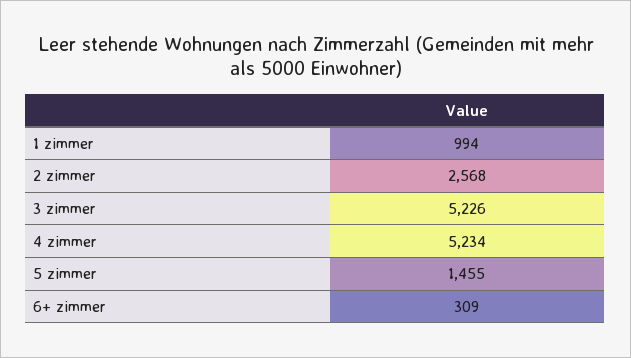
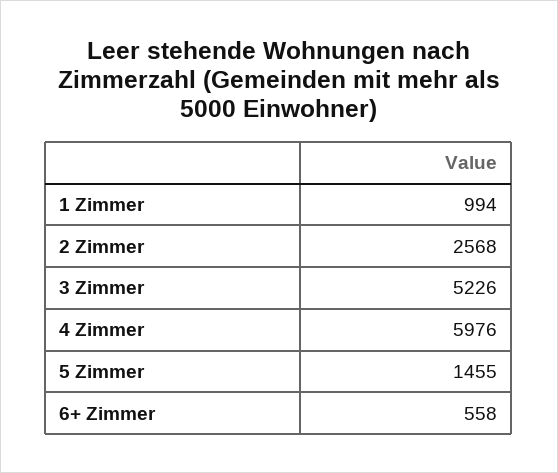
  {
    "1 zimmer": 994,
    "2 zimmer": 2568,
    "3 zimmer": 5226,
-   "4 zimmer": 5234,
+   "4 zimmer": 5976,
    "5 zimmer": 1455,
-   "6+ zimmer": 309
+   "6+ zimmer": 558
  }

